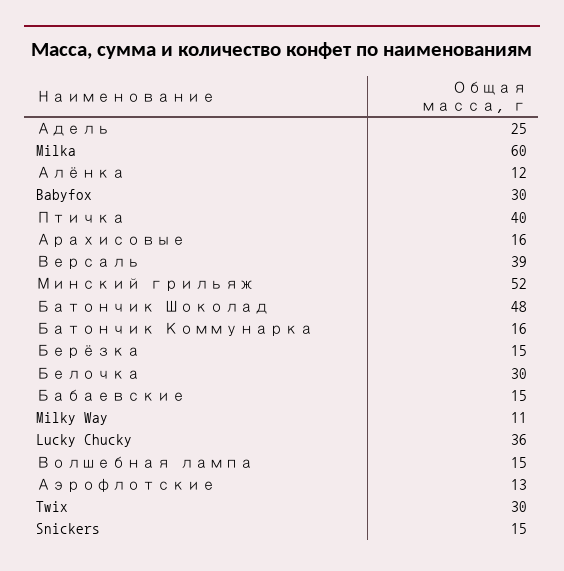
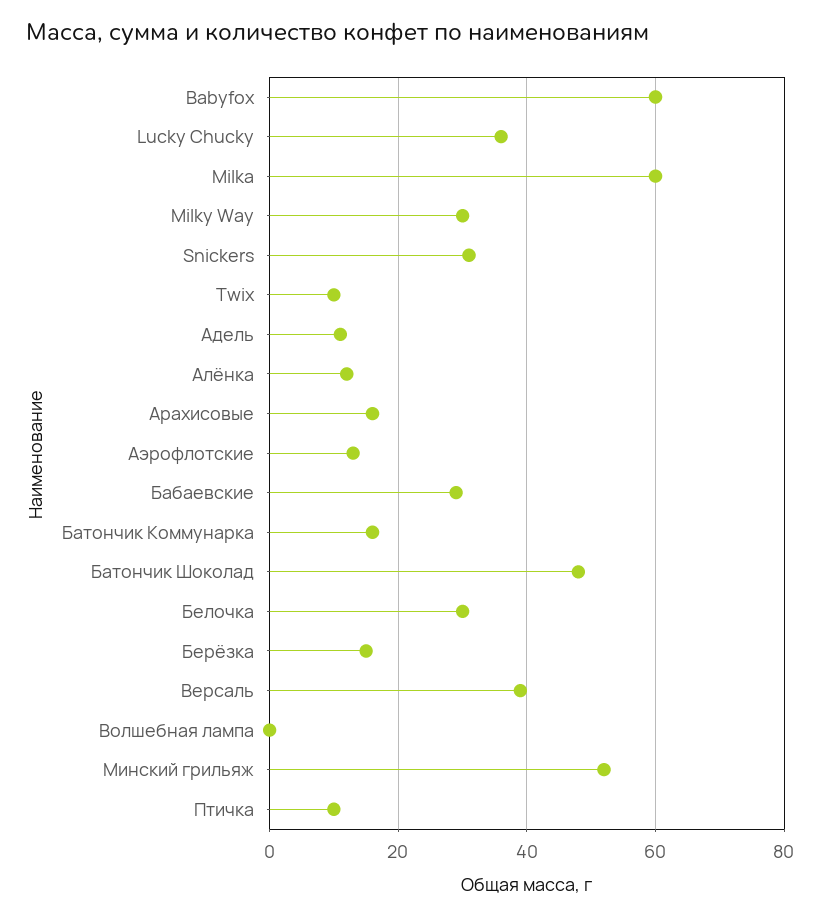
  {
-   "Адель": 25,
+   "Адель": 10,
    "Milka": 60,
    "Алёнка": 12,
-   "Babyfox": 30,
+   "Babyfox": 60,
-   "Птичка": 40,
+   "Птичка": 10,
    "Арахисовые": 16,
    "Версаль": 39,
    "Минский грильяж": 52,
    "Батончик Шоколад": 48,
    "Батончик Коммунарка": 16,
    "Берёзка": 15,
    "Белочка": 30,
-   "Бабаевские": 15,
+   "Бабаевские": 30,
-   "Milky Way": 11,
+   "Milky Way": 30,
    "Lucky Chucky": 36,
-   "Волшебная лампа": 15,
+   "Волшебная лампа": 0,
    "Аэрофлотские": 13,
-   "Twix": 30,
+   "Twix": 10,
-   "Snickers": 15
+   "Snickers": 30
  }

